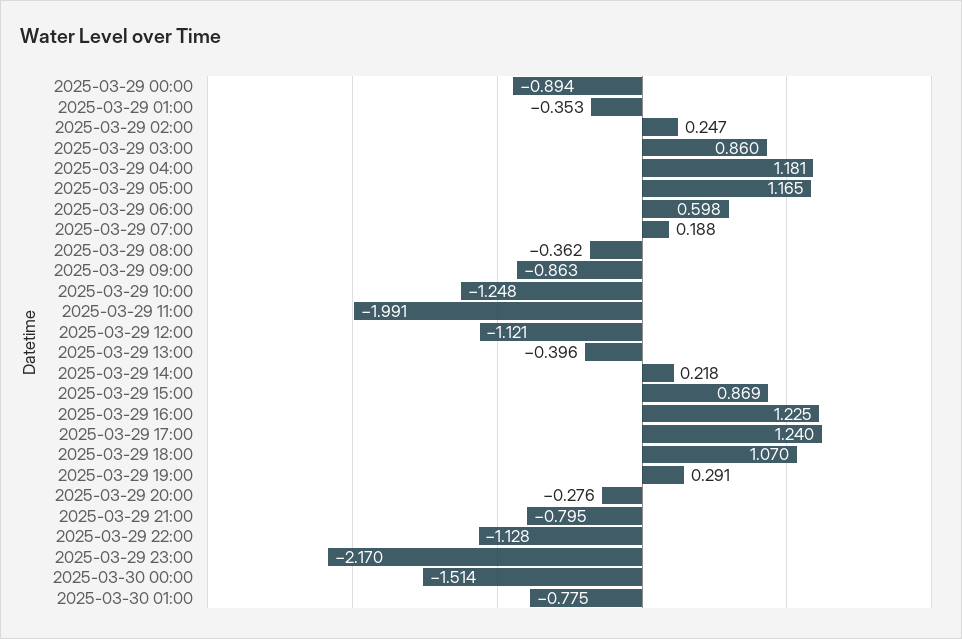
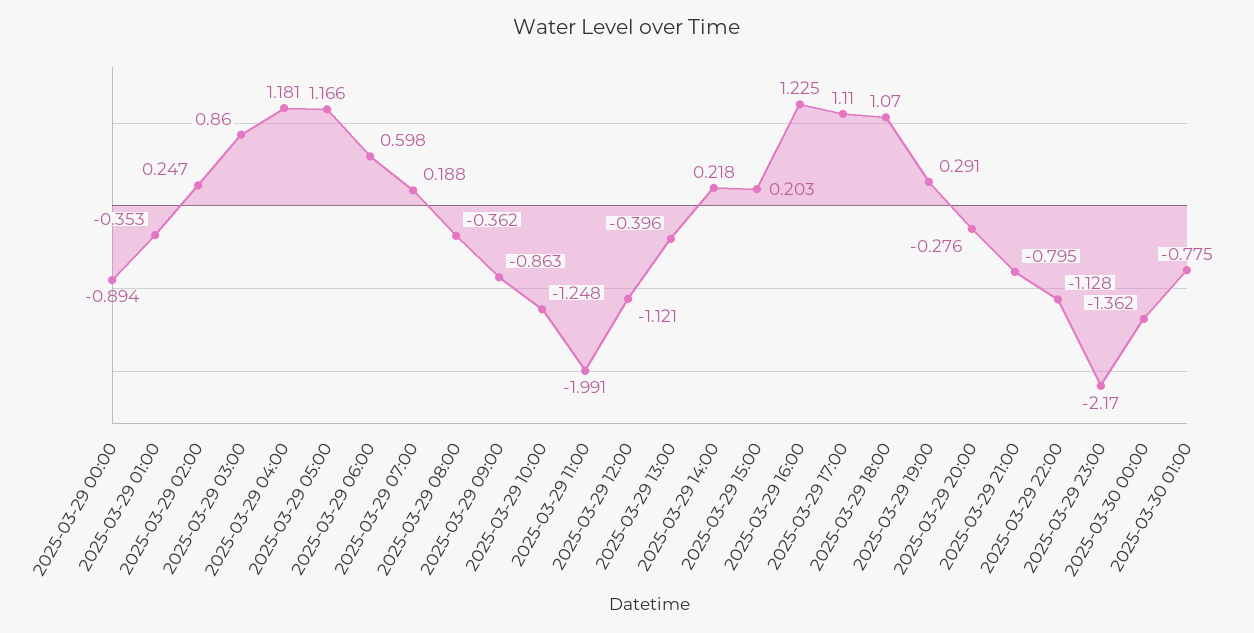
  {
    "2025-03-29 00:00": -0.894,
    "2025-03-29 01:00": -0.353,
    "2025-03-29 02:00": 0.247,
    "2025-03-29 03:00": 0.86,
    "2025-03-29 04:00": 1.181,
-   "2025-03-29 05:00": 1.165,
+   "2025-03-29 05:00": 1.166,
    "2025-03-29 06:00": 0.598,
    "2025-03-29 07:00": 0.188,
    "2025-03-29 08:00": -0.362,
    "2025-03-29 09:00": -0.863,
    "2025-03-29 10:00": -1.248,
    "2025-03-29 11:00": -1.991,
    "2025-03-29 12:00": -1.121,
    "2025-03-29 13:00": -0.396,
    "2025-03-29 14:00": 0.218,
-   "2025-03-29 15:00": 0.869,
+   "2025-03-29 15:00": 0.203,
    "2025-03-29 16:00": 1.225,
-   "2025-03-29 17:00": 1.24,
+   "2025-03-29 17:00": 1.11,
    "2025-03-29 18:00": 1.07,
    "2025-03-29 19:00": 0.291,
    "2025-03-29 20:00": -0.276,
    "2025-03-29 21:00": -0.795,
    "2025-03-29 22:00": -1.128,
    "2025-03-29 23:00": -2.17,
-   "2025-03-30 00:00": -1.514,
+   "2025-03-30 00:00": -1.362,
    "2025-03-30 01:00": -0.775
  }

